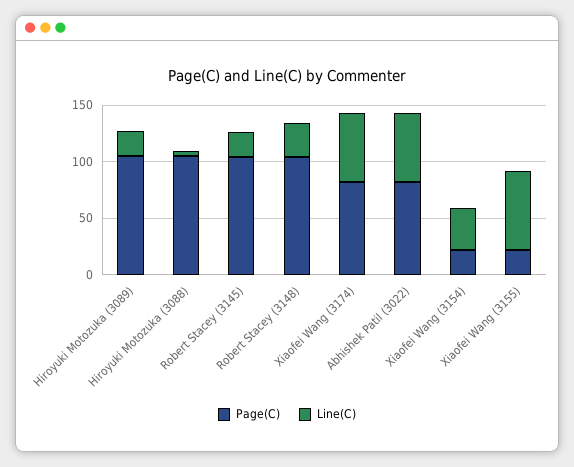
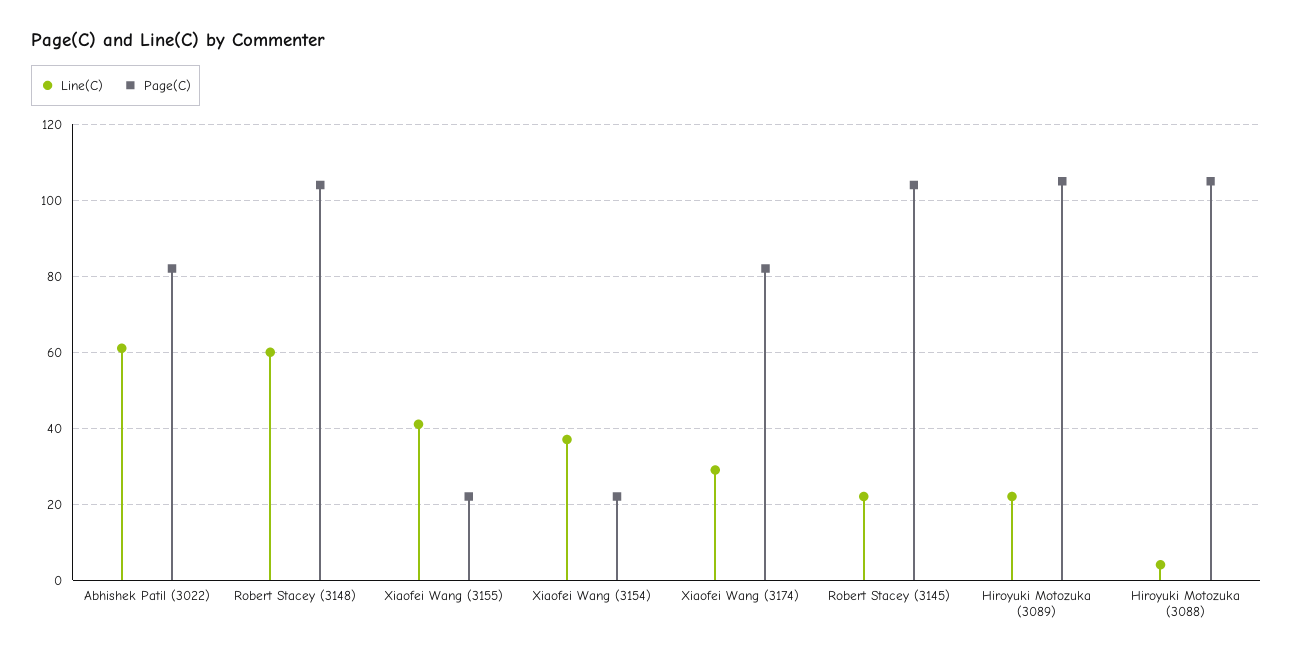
  {
    "Page(C)": {
      "Hiroyuki Motozuka (3089)": 105,
      "Hiroyuki Motozuka (3088)": 105,
      "Robert Stacey (3145)": 105,
      "Robert Stacey (3148)": 105,
      "Xiaofei Wang (3174)": 80,
      "Abhishek Patil (3022)": 80,
      "Xiaofei Wang (3154)": 20,
      "Xiaofei Wang (3155)": 20
    },
    "Line(C)": {
      "Hiroyuki Motozuka (3089)": 20,
      "Hiroyuki Motozuka (3088)": 5,
      "Robert Stacey (3145)": 20,
-     "Robert Stacey (3148)": 30,
+     "Robert Stacey (3148)": 60,
-     "Xiaofei Wang (3174)": 60,
+     "Xiaofei Wang (3174)": 30,
      "Abhishek Patil (3022)": 60,
      "Xiaofei Wang (3154)": 35,
-     "Xiaofei Wang (3155)": 70
+     "Xiaofei Wang (3155)": 40
    }
  }

